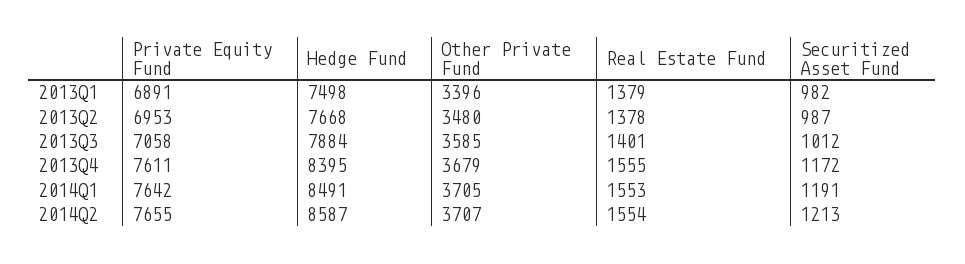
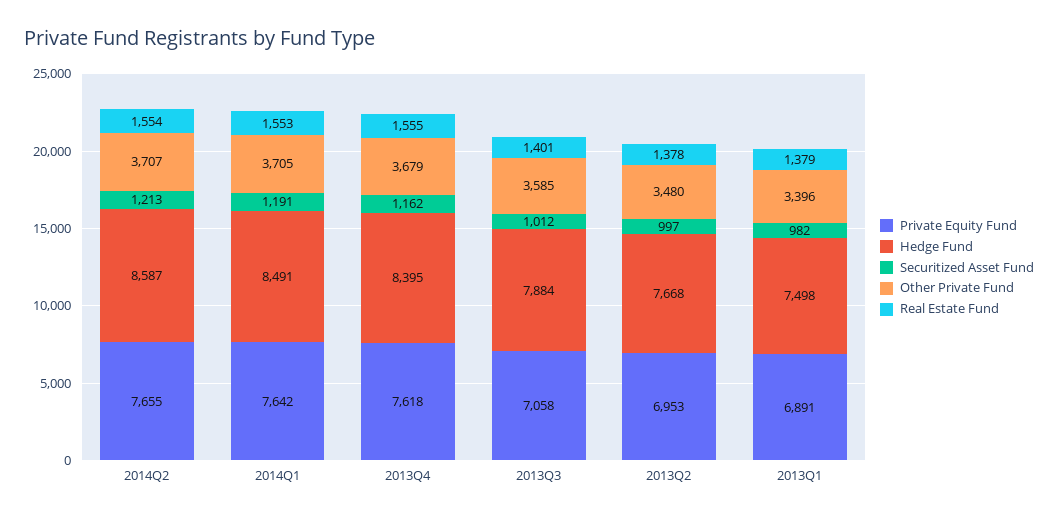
  {
    "Private Equity Fund": {
      "2013Q1": 6891,
      "2013Q2": 6953,
      "2013Q3": 7058,
-     "2013Q4": 7611,
+     "2013Q4": 7618,
      "2014Q1": 7642,
      "2014Q2": 7655
    },
    "Hedge Fund": {
      "2013Q1": 7498,
      "2013Q2": 7668,
      "2013Q3": 7884,
      "2013Q4": 8395,
      "2014Q1": 8491,
      "2014Q2": 8587
    },
    "Other Private Fund": {
      "2013Q1": 3396,
      "2013Q2": 3480,
      "2013Q3": 3585,
      "2013Q4": 3679,
      "2014Q1": 3705,
      "2014Q2": 3707
    },
    "Real Estate Fund": {
      "2013Q1": 1379,
      "2013Q2": 1378,
      "2013Q3": 1401,
      "2013Q4": 1555,
      "2014Q1": 1553,
      "2014Q2": 1554
    },
    "Securitized Asset Fund": {
      "2013Q1": 982,
-     "2013Q2": 987,
+     "2013Q2": 997,
      "2013Q3": 1012,
-     "2013Q4": 1172,
+     "2013Q4": 1162,
      "2014Q1": 1191,
      "2014Q2": 1213
    }
  }

